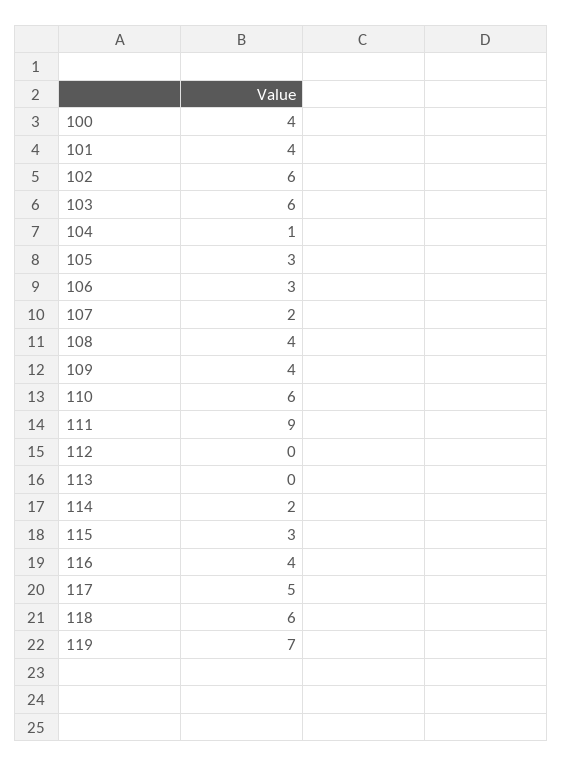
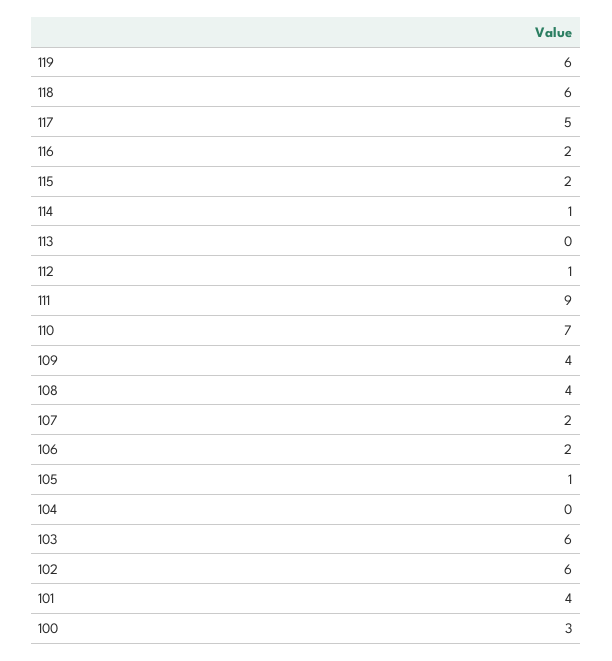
  {
-   "100": 4,
+   "100": 3,
    "101": 4,
    "102": 6,
    "103": 6,
-   "104": 1,
+   "104": 0,
-   "105": 3,
+   "105": 1,
-   "106": 3,
+   "106": 2,
    "107": 2,
    "108": 4,
    "109": 4,
-   "110": 6,
+   "110": 7,
    "111": 9,
-   "112": 0,
+   "112": 1,
    "113": 0,
-   "114": 2,
+   "114": 1,
-   "115": 3,
+   "115": 2,
-   "116": 4,
+   "116": 2,
    "117": 5,
    "118": 6,
-   "119": 7
+   "119": 6
  }

